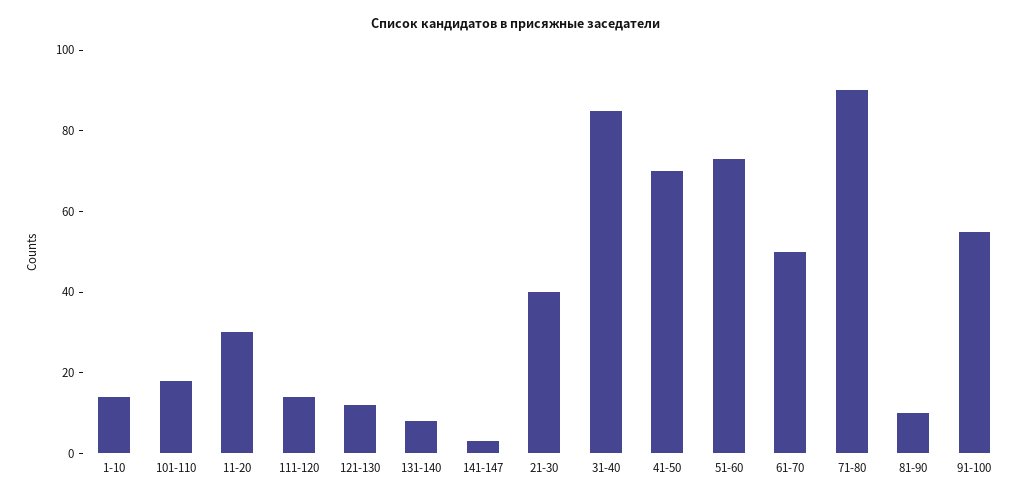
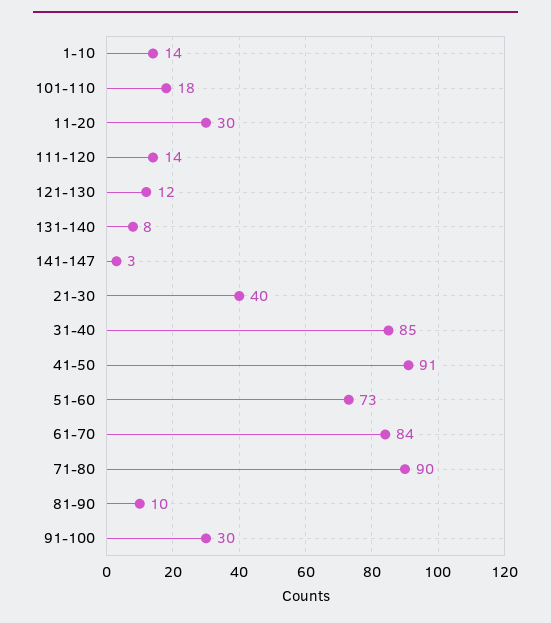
  {
    "1-10": 14,
    "101-110": 18,
    "11-20": 30,
    "111-120": 14,
    "121-130": 12,
    "131-140": 8,
    "141-147": 3,
    "21-30": 40,
    "31-40": 85,
-   "41-50": 70,
+   "41-50": 91,
    "51-60": 73,
-   "61-70": 50,
+   "61-70": 84,
    "71-80": 90,
    "81-90": 10,
-   "91-100": 55
+   "91-100": 30
  }

